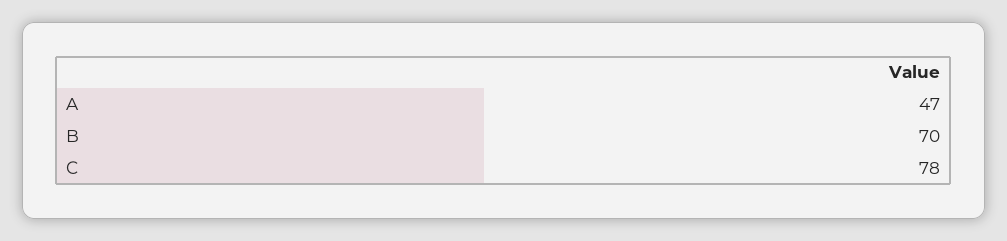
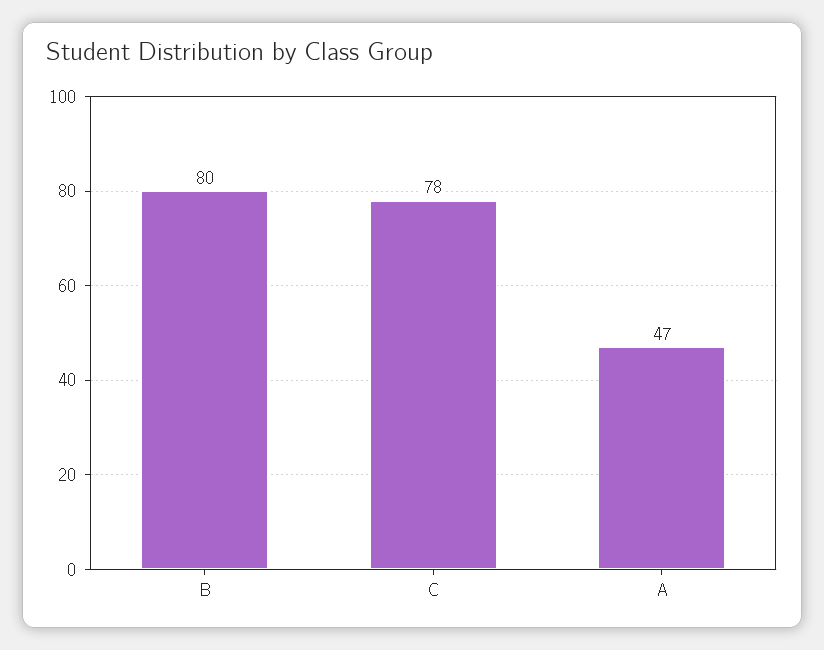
  {
    "A": 47,
-   "B": 70,
+   "B": 80,
    "C": 78
  }

